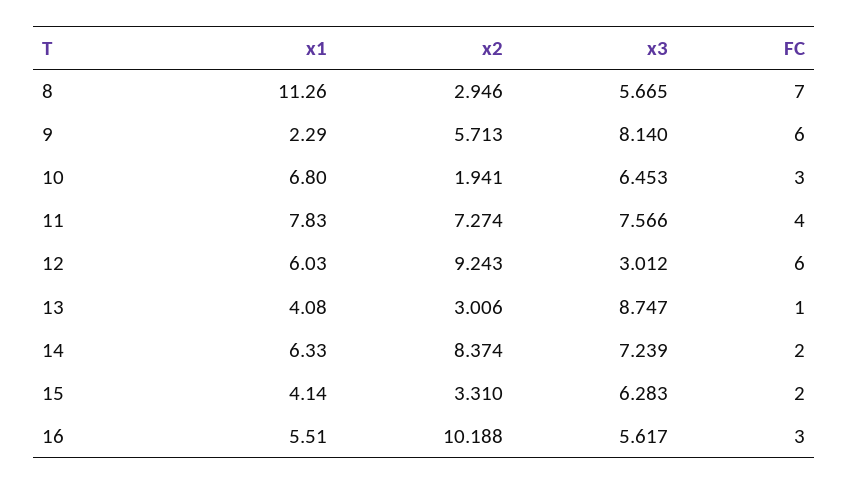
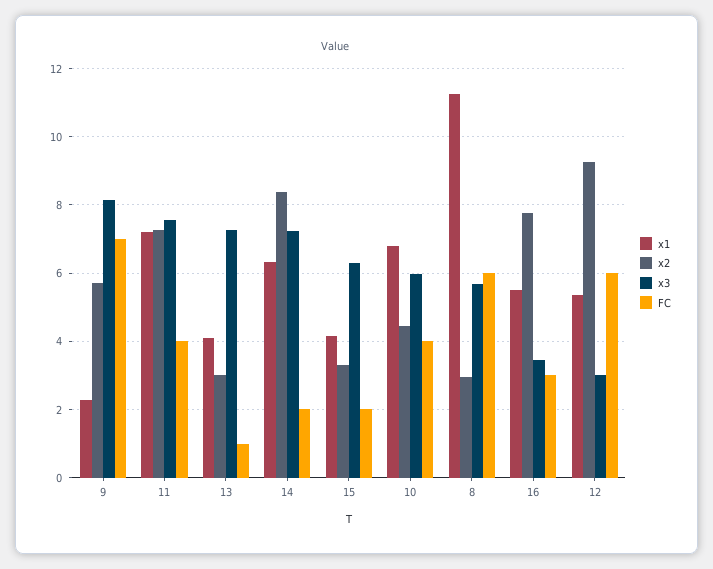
  {
    "x1": {
      "8": 11.26,
      "9": 2.29,
      "10": 6.8,
-     "11": 7.83,
+     "11": 7.2,
-     "12": 6.03,
+     "12": 5.4,
      "13": 4.08,
      "14": 6.33,
      "15": 4.14,
      "16": 5.51
    },
    "x2": {
      "8": 2.946,
      "9": 5.713,
-     "10": 1.941,
+     "10": 4.4,
      "11": 7.274,
      "12": 9.243,
      "13": 3.006,
      "14": 8.374,
      "15": 3.31,
-     "16": 10.188
+     "16": 7.8
    },
    "x3": {
      "8": 5.665,
      "9": 8.14,
-     "10": 6.453,
+     "10": 6,
      "11": 7.566,
      "12": 3.012,
-     "13": 8.747,
+     "13": 7.2,
      "14": 7.239,
      "15": 6.283,
-     "16": 5.617
+     "16": 3.4
    },
    "FC": {
-     "8": 7,
+     "8": 6,
-     "9": 6,
+     "9": 7,
-     "10": 3,
+     "10": 4,
      "11": 4,
      "12": 6,
      "13": 1,
      "14": 2,
      "15": 2,
      "16": 3
    }
  }

